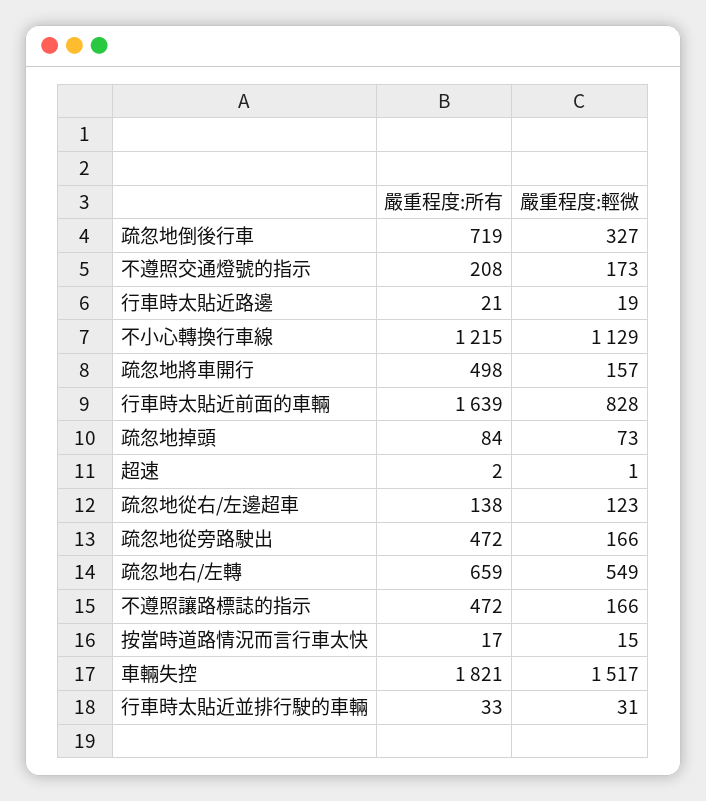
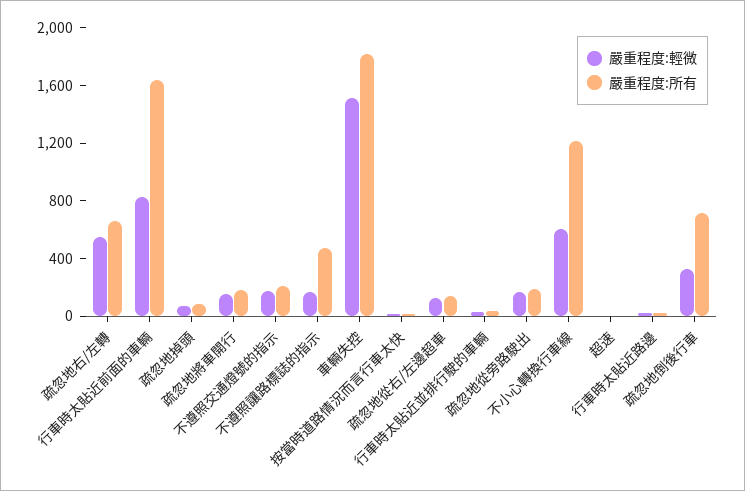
  {
    "嚴重程度:所有": {
      "疏忽地倒後行車": 719,
      "不遵照交通燈號的指示": 208,
      "行車時太貼近路邊": 21,
      "不小心轉換行車線": 1215,
-     "疏忽地將車開行": 498,
+     "疏忽地將車開行": 200,
      "行車時太貼近前面的車輛": 1639,
      "疏忽地掉頭": 84,
      "超速": 2,
      "疏忽地從右/左邊超車": 138,
-     "疏忽地從旁路駛出": 472,
+     "疏忽地從旁路駛出": 200,
      "疏忽地右/左轉": 659,
      "不遵照讓路標誌的指示": 472,
      "按當時道路情況而言行車太快": 17,
      "車輛失控": 1821,
      "行車時太貼近並排行駛的車輛": 33
    },
    "嚴重程度:輕微": {
      "疏忽地倒後行車": 327,
      "不遵照交通燈號的指示": 173,
      "行車時太貼近路邊": 19,
-     "不小心轉換行車線": 1129,
+     "不小心轉換行車線": 600,
      "疏忽地將車開行": 157,
      "行車時太貼近前面的車輛": 828,
      "疏忽地掉頭": 73,
      "超速": 1,
      "疏忽地從右/左邊超車": 123,
      "疏忽地從旁路駛出": 166,
      "疏忽地右/左轉": 549,
      "不遵照讓路標誌的指示": 166,
      "按當時道路情況而言行車太快": 15,
      "車輛失控": 1517,
      "行車時太貼近並排行駛的車輛": 31
    }
  }

